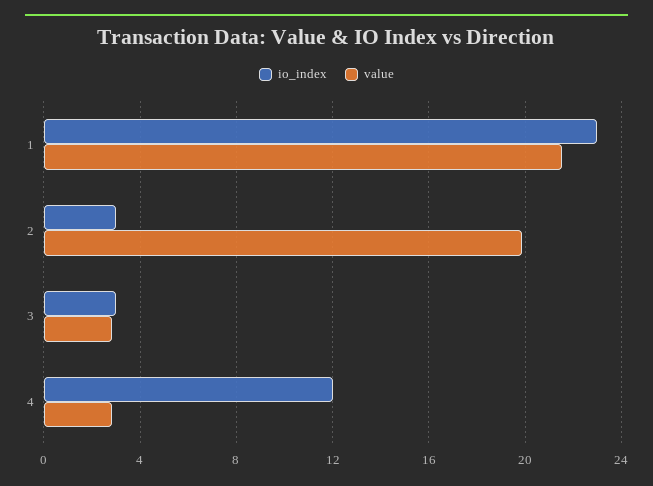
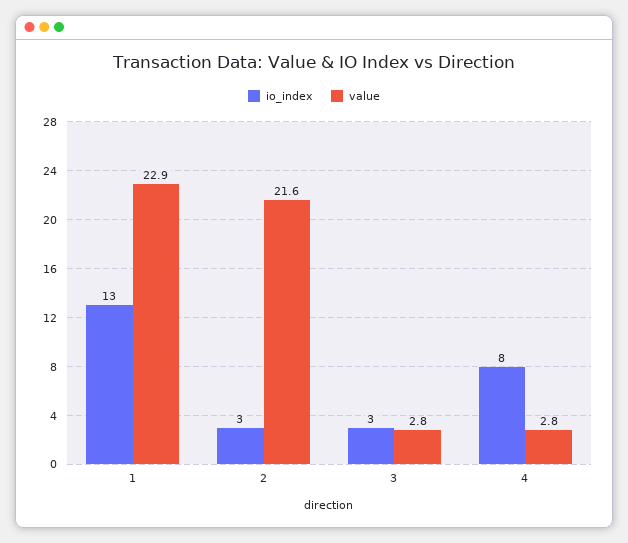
  {
    "io_index": {
-     "1": 23,
+     "1": 13,
      "2": 3,
      "3": 3,
-     "4": 12
+     "4": 8
    },
    "value": {
-     "1": 21.5,
+     "1": 22.9,
-     "2": 20,
+     "2": 21.6,
      "3": 2.8,
      "4": 2.8
    }
  }

